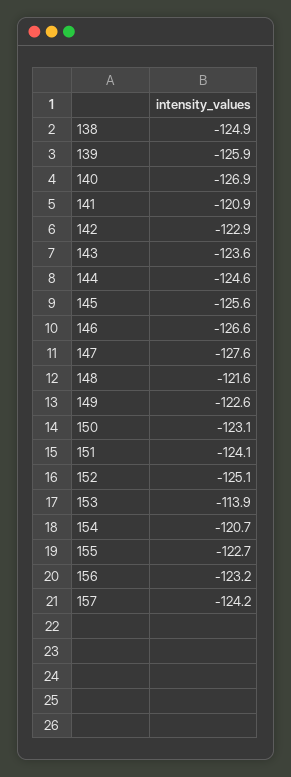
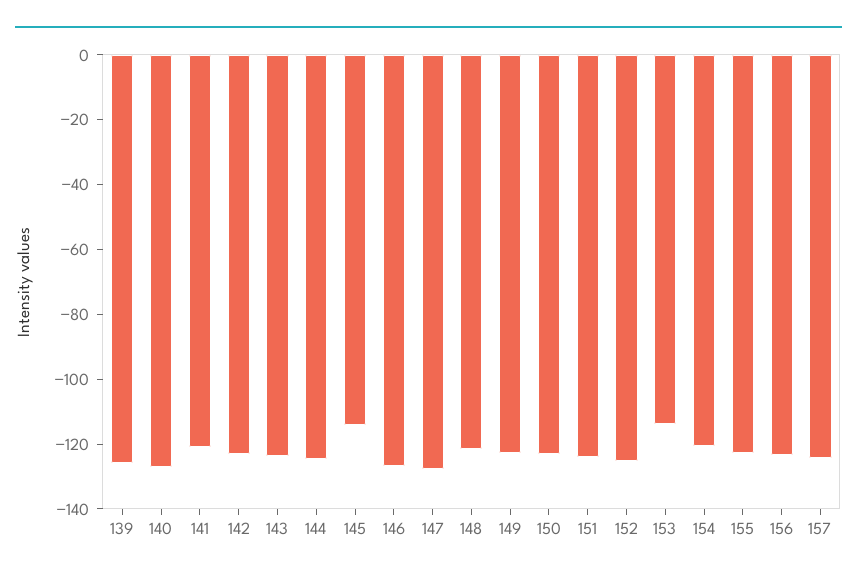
  {
-   "138": -124.9,
    "139": -125.9,
    "140": -126.9,
    "141": -120.9,
    "142": -122.9,
    "143": -123.6,
    "144": -124.6,
-   "145": -125.6,
+   "145": -115,
    "146": -126.6,
    "147": -127.6,
    "148": -121.6,
    "149": -122.6,
    "150": -123.1,
    "151": -124.1,
    "152": -125.1,
    "153": -113.9,
    "154": -120.7,
    "155": -122.7,
    "156": -123.2,
    "157": -124.2
  }

